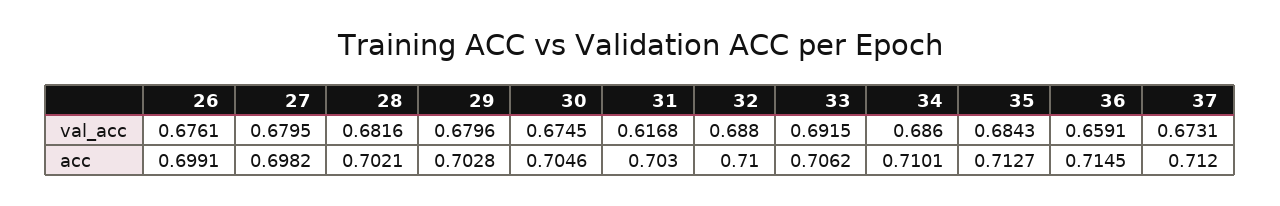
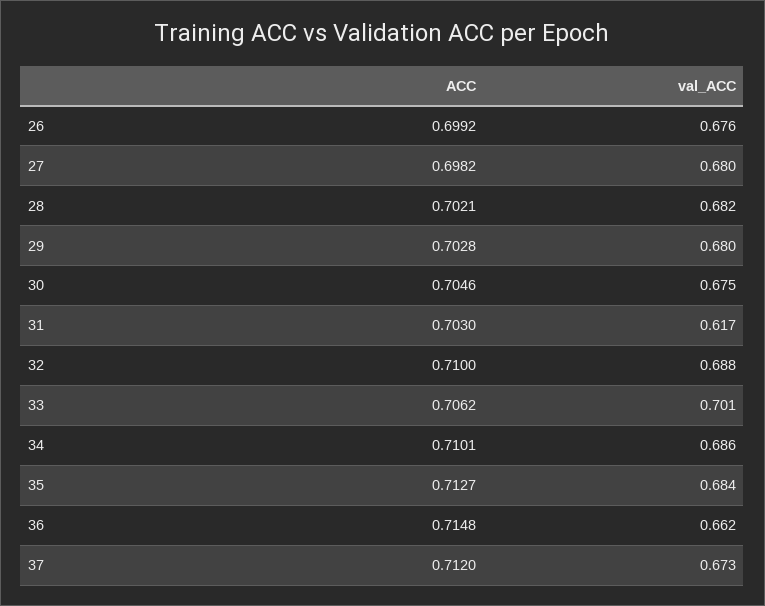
  {
    "26": {
      "val_acc": 0.6761,
-     "acc": 0.6991
+     "acc": 0.6992
    },
    "27": {
      "val_acc": 0.6795,
      "acc": 0.6982
    },
    "28": {
      "val_acc": 0.6816,
      "acc": 0.7021
    },
    "29": {
      "val_acc": 0.6796,
      "acc": 0.7028
    },
    "30": {
      "val_acc": 0.6745,
      "acc": 0.7046
    },
    "31": {
      "val_acc": 0.6168,
      "acc": 0.703
    },
    "32": {
      "val_acc": 0.688,
      "acc": 0.71
    },
    "33": {
-     "val_acc": 0.6915,
+     "val_acc": 0.701,
      "acc": 0.7062
    },
    "34": {
      "val_acc": 0.686,
      "acc": 0.7101
    },
    "35": {
      "val_acc": 0.6843,
      "acc": 0.7127
    },
    "36": {
-     "val_acc": 0.6591,
+     "val_acc": 0.662,
-     "acc": 0.7145
+     "acc": 0.7148
    },
    "37": {
      "val_acc": 0.6731,
      "acc": 0.712
    }
  }

